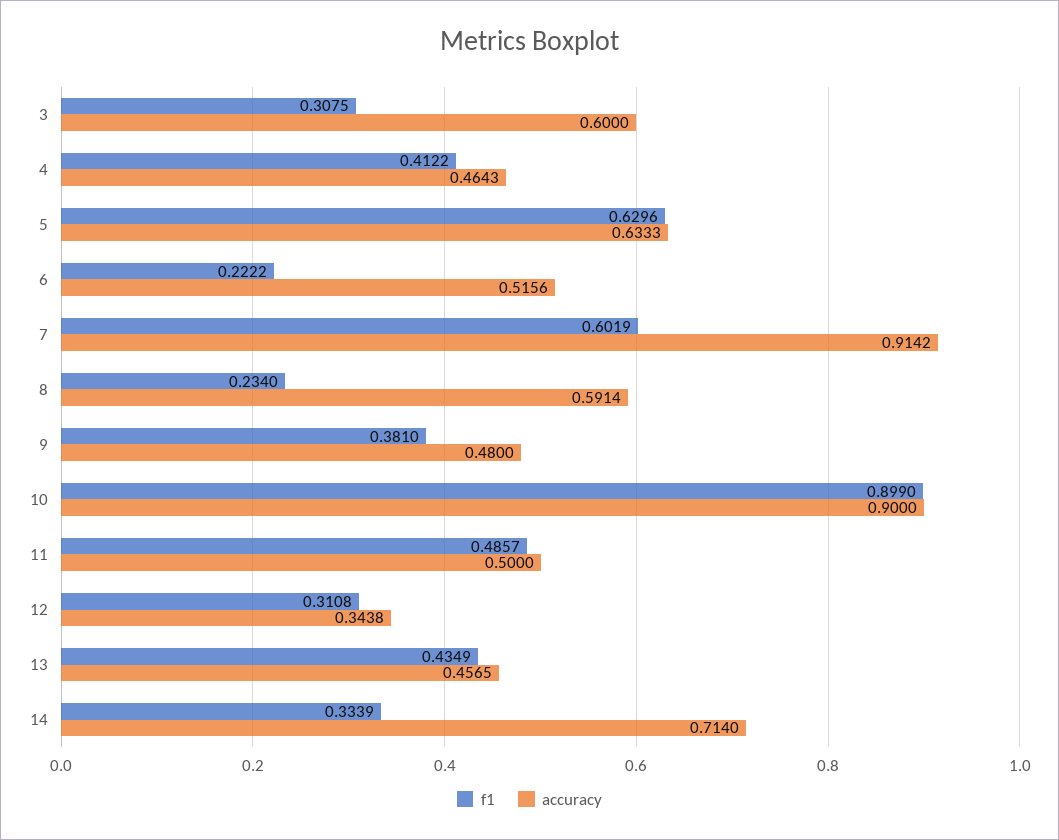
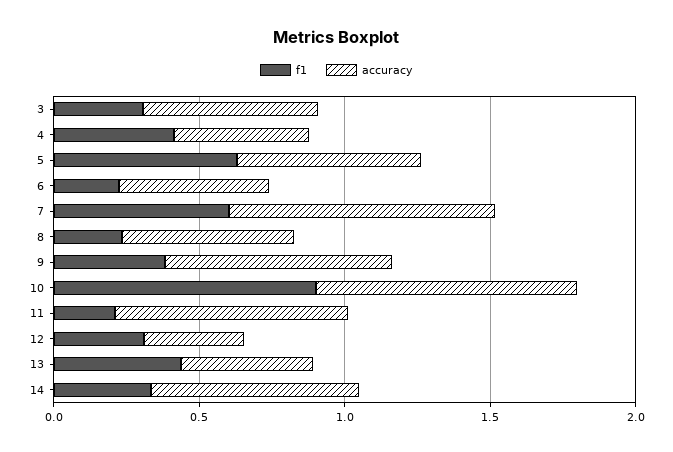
  {
    "f1": {
      "3": 0.3075,
      "4": 0.4122,
      "5": 0.6296,
      "6": 0.2222,
      "7": 0.6019,
      "8": 0.234,
      "9": 0.381,
      "10": 0.899,
-     "11": 0.4857,
+     "11": 0.2,
      "12": 0.3108,
      "13": 0.4349,
      "14": 0.3339
    },
    "accuracy": {
      "3": 0.6,
      "4": 0.4643,
      "5": 0.6333,
      "6": 0.5156,
      "7": 0.9142,
      "8": 0.5914,
-     "9": 0.48,
+     "9": 0.8,
      "10": 0.9,
-     "11": 0.5,
+     "11": 0.8,
      "12": 0.3438,
      "13": 0.4565,
      "14": 0.714
    }
  }

